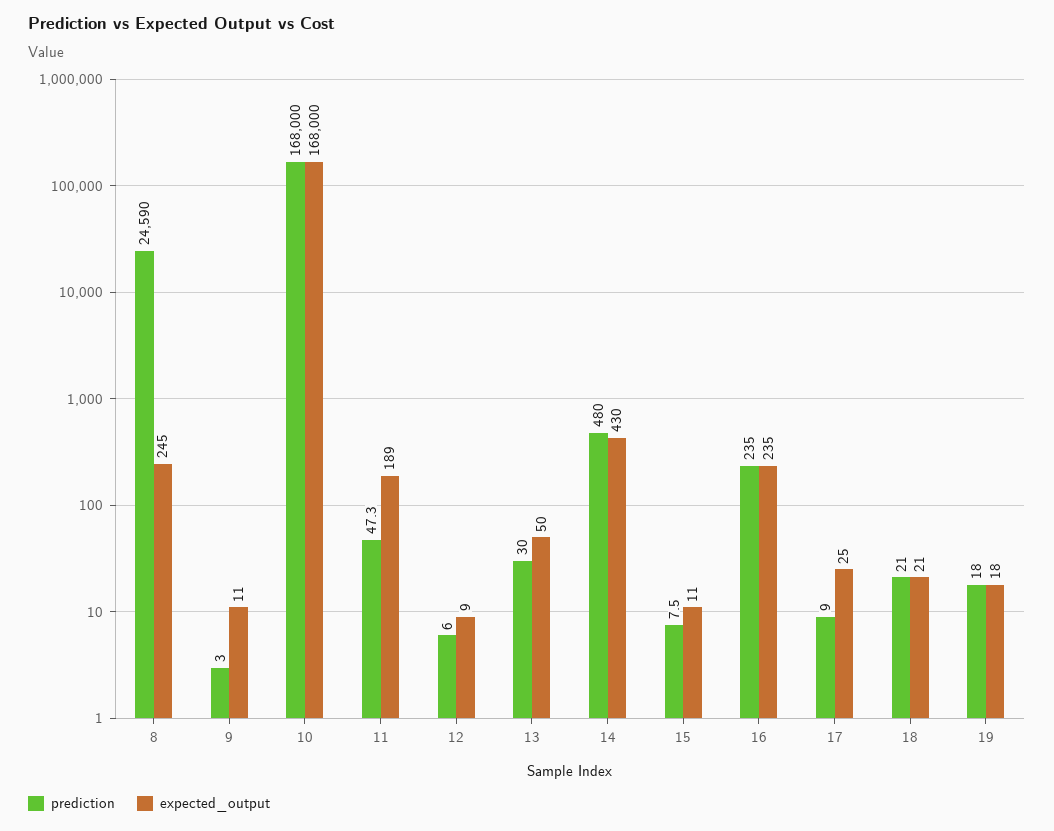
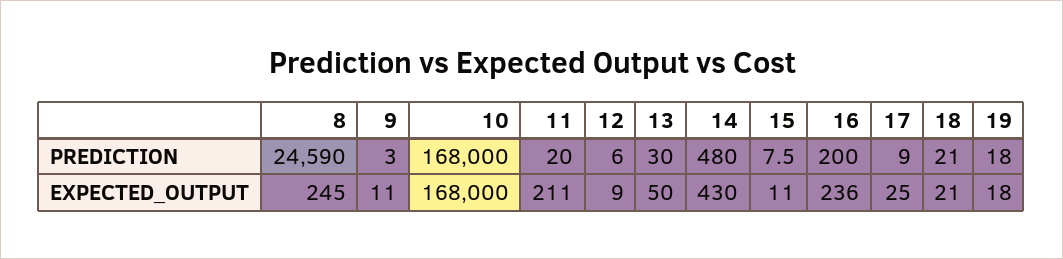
  {
    "prediction": {
      "8": 24590,
      "9": 3,
      "10": 168000,
-     "11": 47.3,
+     "11": 20,
      "12": 6,
      "13": 30,
      "14": 480,
      "15": 7.5,
-     "16": 235,
+     "16": 200,
      "17": 9,
      "18": 21,
      "19": 18
    },
    "expected_output": {
      "8": 245,
      "9": 11,
      "10": 168000,
-     "11": 189,
+     "11": 211,
      "12": 9,
      "13": 50,
      "14": 430,
      "15": 11,
-     "16": 235,
+     "16": 236,
      "17": 25,
      "18": 21,
      "19": 18
    }
  }

